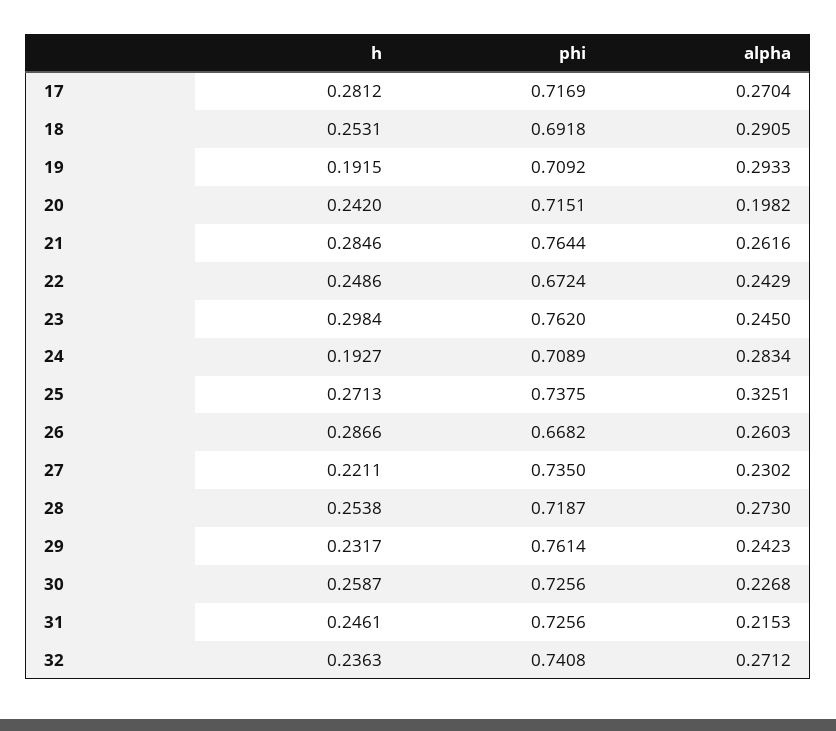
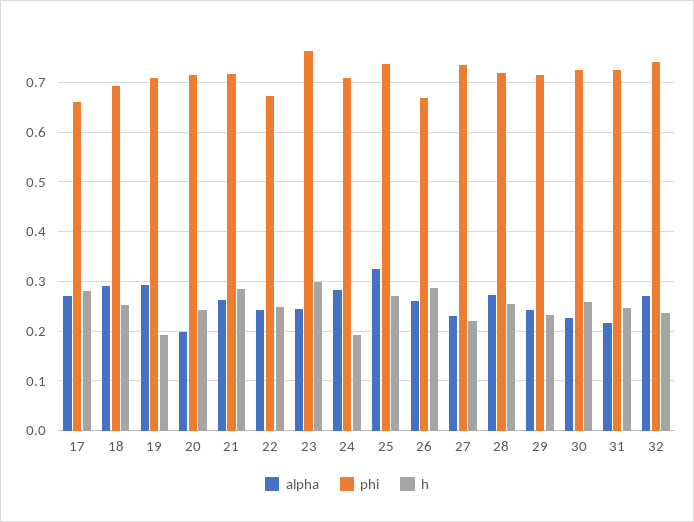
  {
    "h": {
      "17": 0.2812,
      "18": 0.2531,
      "19": 0.1915,
      "20": 0.242,
      "21": 0.2846,
      "22": 0.2486,
      "23": 0.2984,
      "24": 0.1927,
      "25": 0.2713,
      "26": 0.2866,
      "27": 0.2211,
      "28": 0.2538,
      "29": 0.2317,
      "30": 0.2587,
      "31": 0.2461,
      "32": 0.2363
    },
    "phi": {
-     "17": 0.7169,
+     "17": 0.66,
      "18": 0.6918,
      "19": 0.7092,
      "20": 0.7151,
-     "21": 0.7644,
+     "21": 0.72,
      "22": 0.6724,
      "23": 0.762,
      "24": 0.7089,
      "25": 0.7375,
      "26": 0.6682,
      "27": 0.735,
      "28": 0.7187,
-     "29": 0.7614,
+     "29": 0.72,
      "30": 0.7256,
      "31": 0.7256,
      "32": 0.7408
    },
    "alpha": {
      "17": 0.2704,
      "18": 0.2905,
      "19": 0.2933,
      "20": 0.1982,
      "21": 0.2616,
      "22": 0.2429,
      "23": 0.245,
      "24": 0.2834,
      "25": 0.3251,
      "26": 0.2603,
      "27": 0.2302,
      "28": 0.273,
      "29": 0.2423,
      "30": 0.2268,
      "31": 0.2153,
      "32": 0.2712
    }
  }

